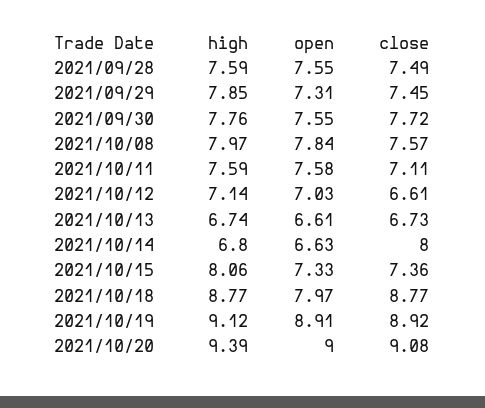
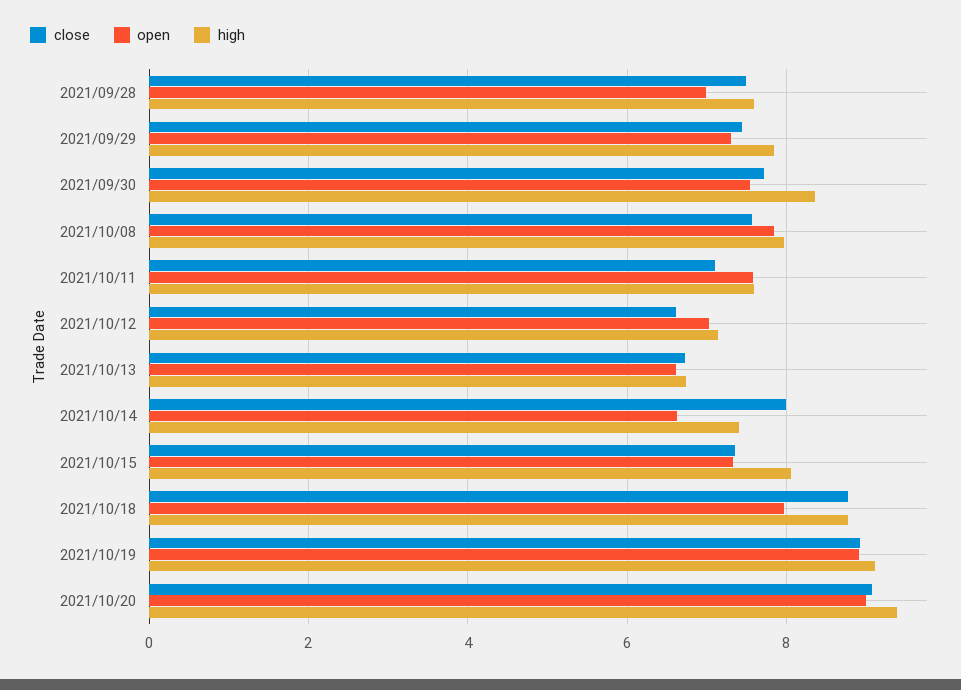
  {
    "high": {
      "2021/09/28": 7.59,
      "2021/09/29": 7.85,
-     "2021/09/30": 7.76,
+     "2021/09/30": 8.4,
      "2021/10/08": 7.97,
      "2021/10/11": 7.59,
      "2021/10/12": 7.14,
      "2021/10/13": 6.74,
-     "2021/10/14": 6.8,
+     "2021/10/14": 7.4,
      "2021/10/15": 8.06,
      "2021/10/18": 8.77,
      "2021/10/19": 9.12,
      "2021/10/20": 9.39
    },
    "open": {
-     "2021/09/28": 7.55,
+     "2021/09/28": 7,
      "2021/09/29": 7.31,
      "2021/09/30": 7.55,
      "2021/10/08": 7.84,
      "2021/10/11": 7.58,
      "2021/10/12": 7.03,
      "2021/10/13": 6.61,
      "2021/10/14": 6.63,
      "2021/10/15": 7.33,
      "2021/10/18": 7.97,
      "2021/10/19": 8.91,
      "2021/10/20": 9
    },
    "close": {
      "2021/09/28": 7.49,
      "2021/09/29": 7.45,
      "2021/09/30": 7.72,
      "2021/10/08": 7.57,
      "2021/10/11": 7.11,
      "2021/10/12": 6.61,
      "2021/10/13": 6.73,
      "2021/10/14": 8,
      "2021/10/15": 7.36,
      "2021/10/18": 8.77,
      "2021/10/19": 8.92,
      "2021/10/20": 9.08
    }
  }

